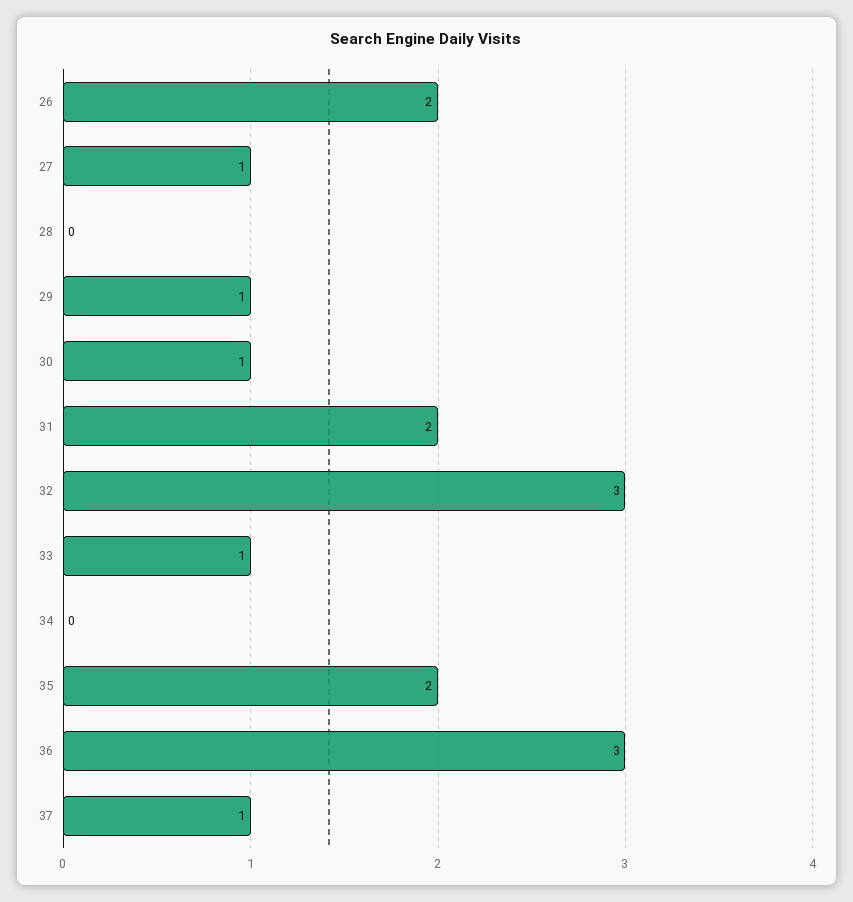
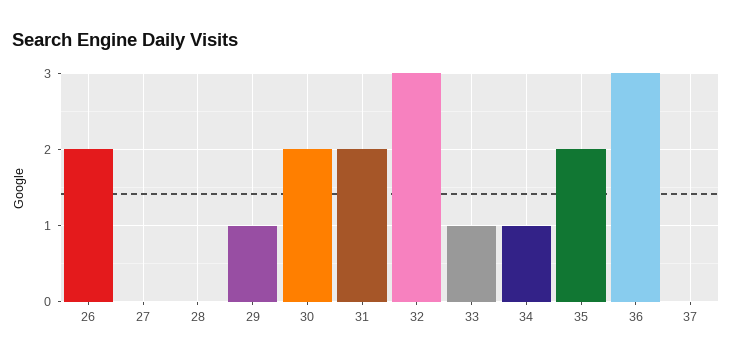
  {
    "26": 2,
-   "27": 1,
+   "27": 0,
    "28": 0,
    "29": 1,
-   "30": 1,
+   "30": 2,
    "31": 2,
    "32": 3,
    "33": 1,
-   "34": 0,
+   "34": 1,
    "35": 2,
    "36": 3,
-   "37": 1
+   "37": 0
  }

